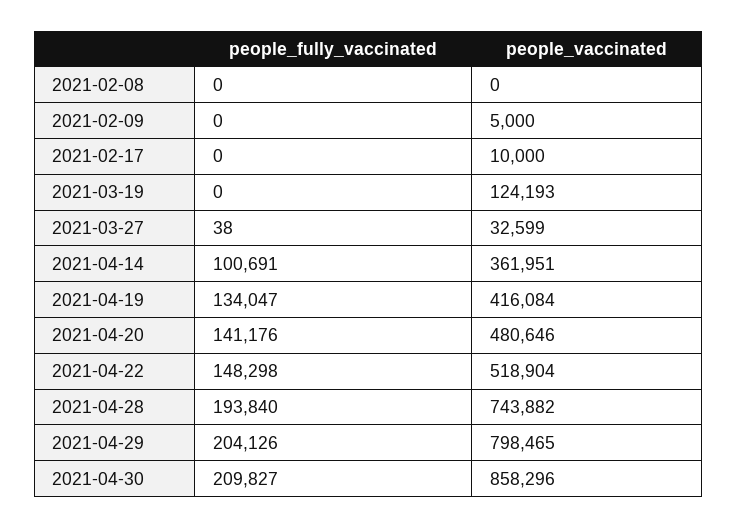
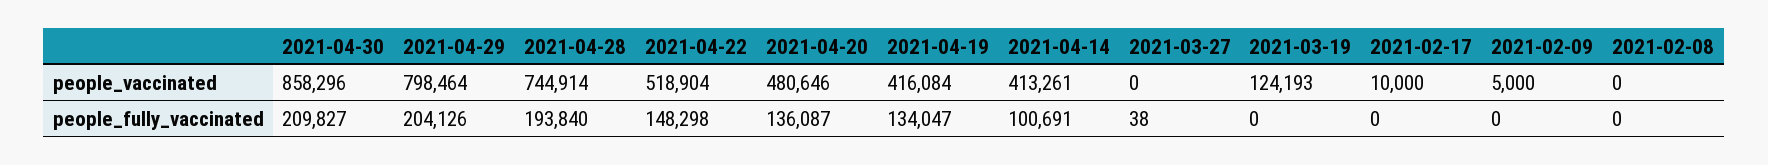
  {
    "people_fully_vaccinated": {
      "2021-02-08": 0,
      "2021-02-09": 0,
      "2021-02-17": 0,
      "2021-03-19": 0,
      "2021-03-27": 38,
      "2021-04-14": 100691,
      "2021-04-19": 134047,
-     "2021-04-20": 141176,
+     "2021-04-20": 136087,
      "2021-04-22": 148298,
      "2021-04-28": 193840,
      "2021-04-29": 204126,
      "2021-04-30": 209827
    },
    "people_vaccinated": {
      "2021-02-08": 0,
      "2021-02-09": 5000,
      "2021-02-17": 10000,
      "2021-03-19": 124193,
-     "2021-03-27": 32599,
+     "2021-03-27": 0,
-     "2021-04-14": 361951,
+     "2021-04-14": 413261,
      "2021-04-19": 416084,
      "2021-04-20": 480646,
      "2021-04-22": 518904,
-     "2021-04-28": 743882,
+     "2021-04-28": 744914,
-     "2021-04-29": 798465,
+     "2021-04-29": 798464,
      "2021-04-30": 858296
    }
  }

